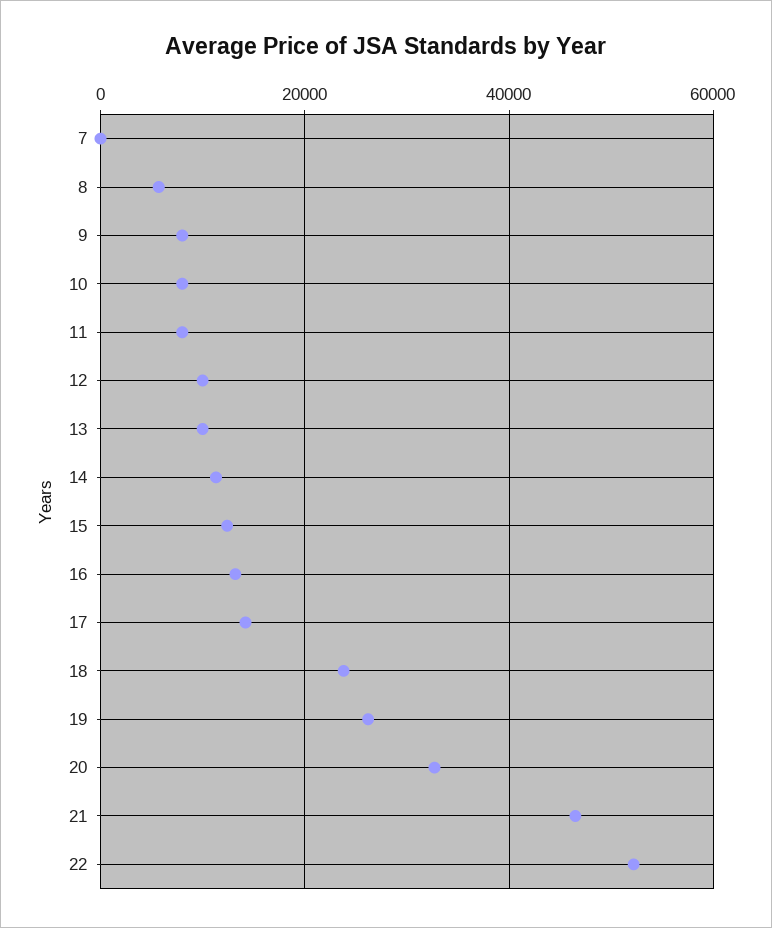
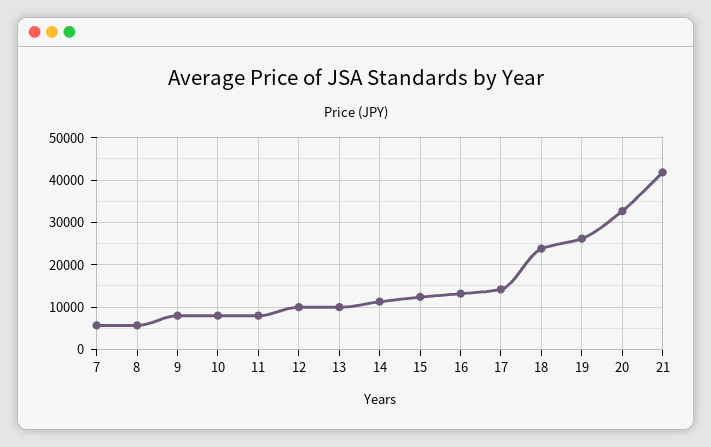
  {
-   "7": 0,
+   "7": 6000,
    "8": 6000,
    "9": 8000,
    "10": 8000,
    "11": 8000,
    "12": 10000,
    "13": 10000,
    "14": 12000,
    "15": 12000,
    "16": 14000,
    "17": 14000,
    "18": 24000,
    "19": 26000,
    "20": 32000,
-   "21": 46000,
+   "21": 42000
-   "22": 52000
  }

